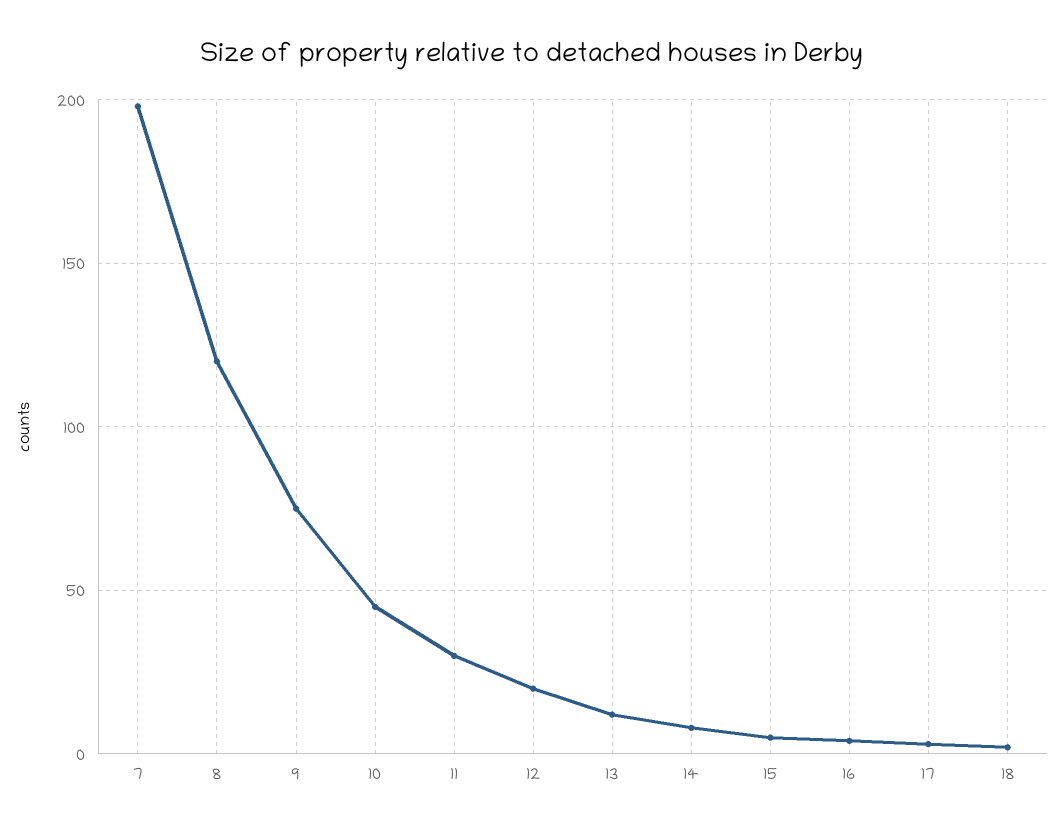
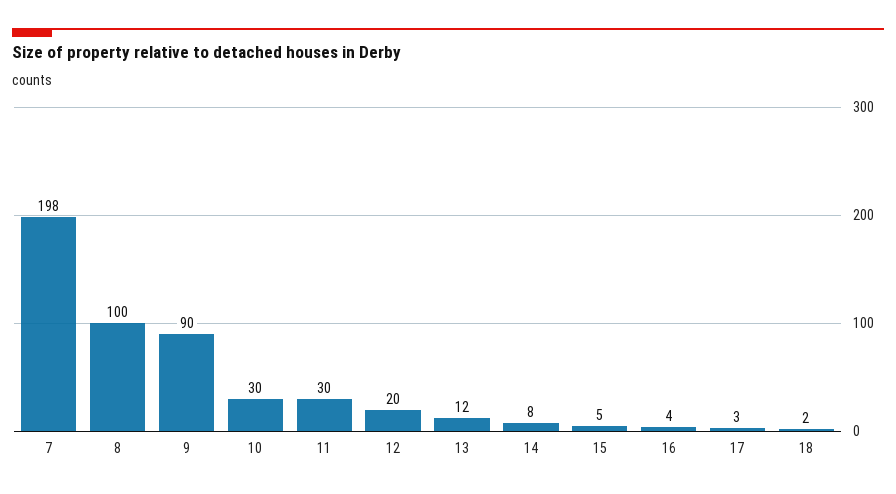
  {
    "7": 198,
-   "8": 120,
+   "8": 100,
-   "9": 75,
+   "9": 90,
-   "10": 45,
+   "10": 30,
    "11": 30,
    "12": 20,
    "13": 12,
    "14": 8,
    "15": 5,
    "16": 4,
    "17": 3,
    "18": 2
  }

